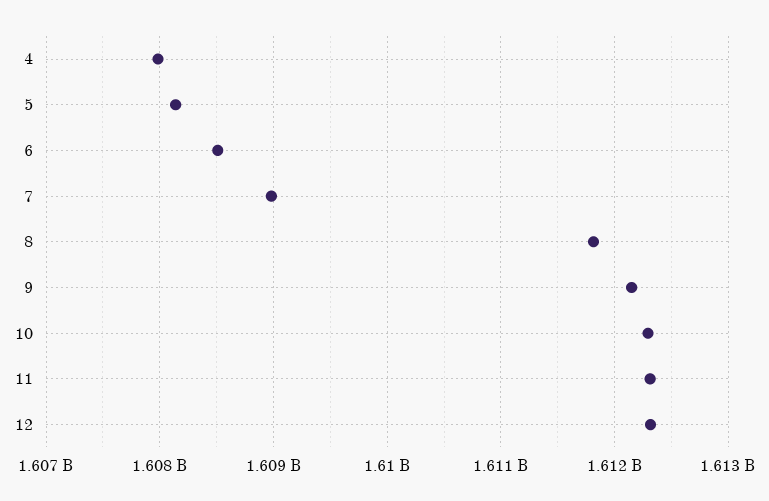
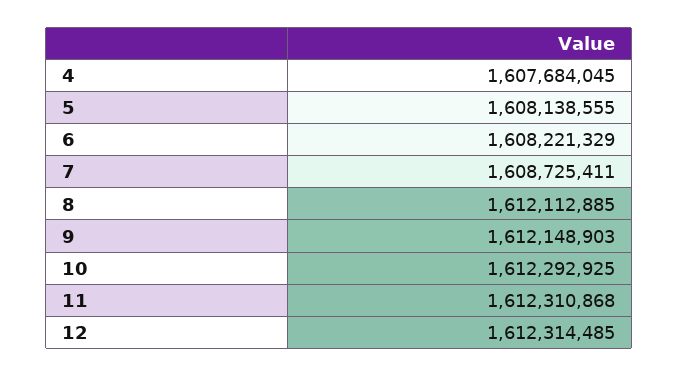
  {
-   "4": 1608000000,
+   "4": 1607684045,
    "5": 1608138555,
-   "6": 1608500000,
+   "6": 1608221329,
-   "7": 1609000000,
+   "7": 1608725411,
-   "8": 1611800000,
+   "8": 1612112885,
    "9": 1612148903,
    "10": 1612292925,
    "11": 1612310868,
    "12": 1612314485
  }

